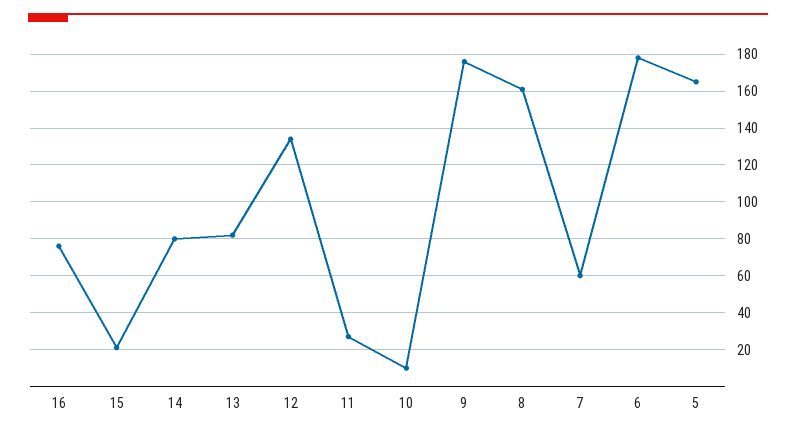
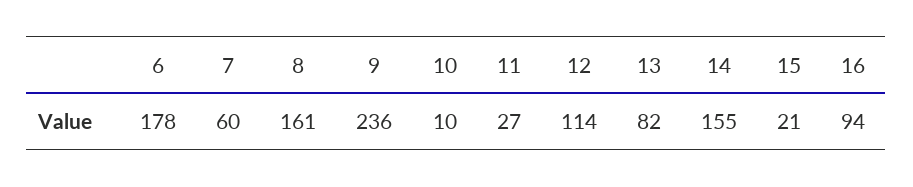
  {
-   "16": 75,
+   "16": 94,
    "15": 21,
-   "14": 80,
+   "14": 155,
    "13": 82,
-   "12": 135,
+   "12": 114,
    "11": 27,
    "10": 10,
-   "9": 175,
+   "9": 236,
    "8": 161,
    "7": 60,
-   "6": 178,
+   "6": 178
-   "5": 165
  }

